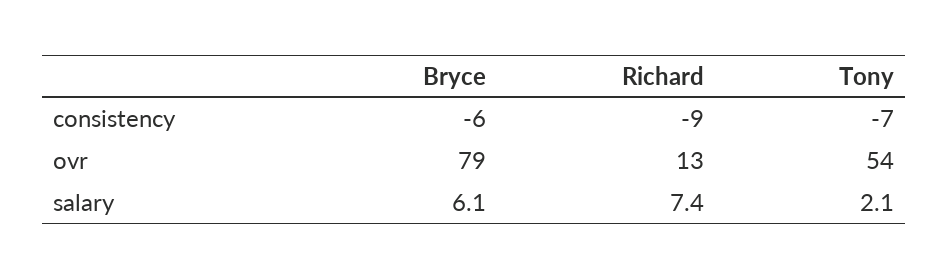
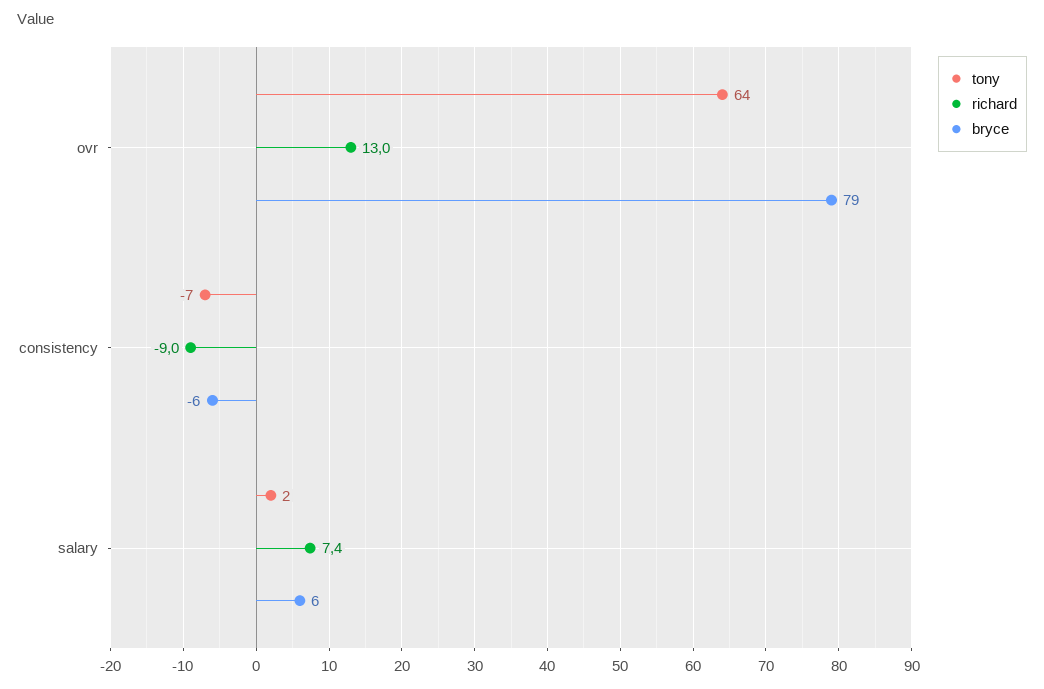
  {
    "Bryce": {
      "consistency": -6,
      "ovr": 79,
      "salary": 6.1
    },
    "Richard": {
      "consistency": -9,
      "ovr": 13,
      "salary": 7.4
    },
    "Tony": {
      "consistency": -7,
-     "ovr": 54,
+     "ovr": 64,
      "salary": 2.1
    }
  }

